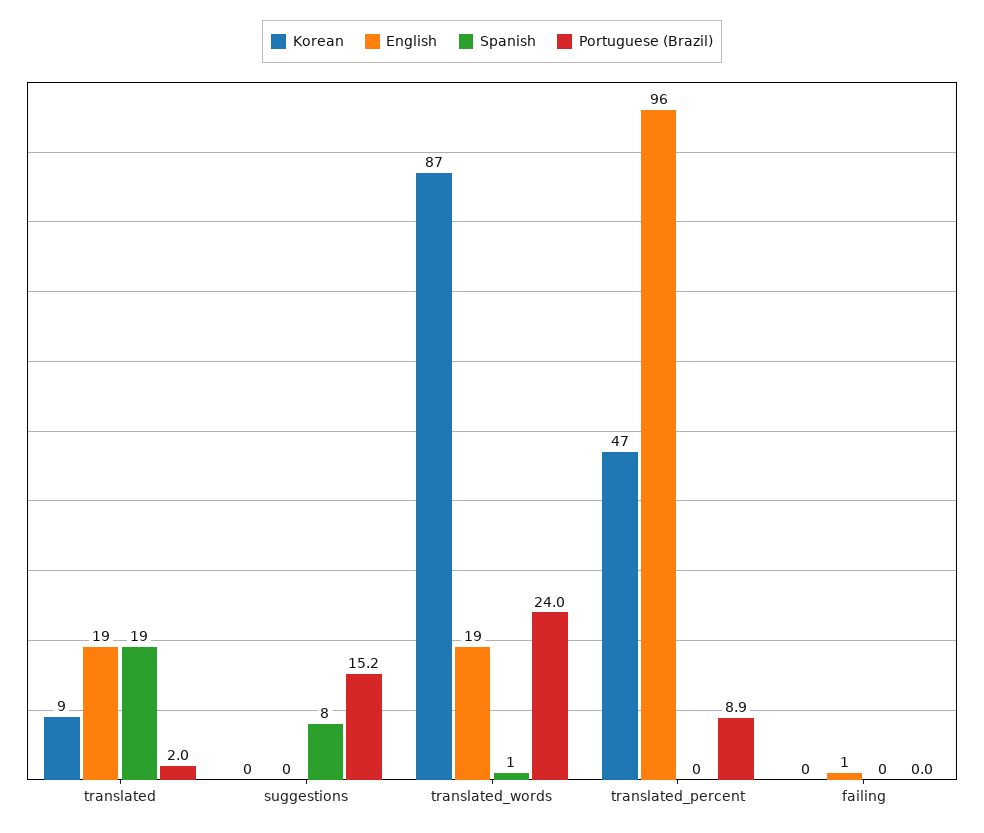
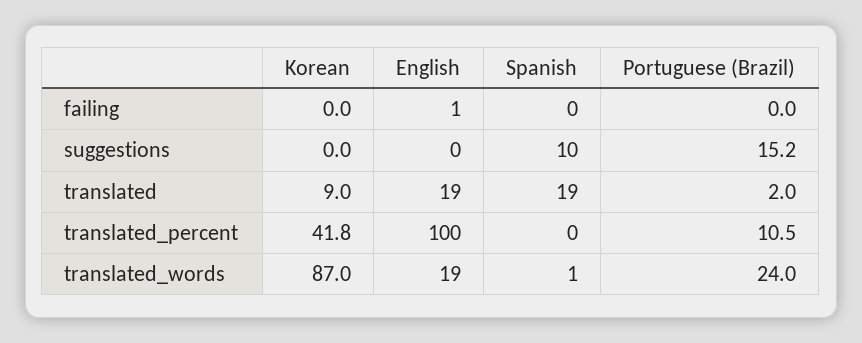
  {
    "Korean": {
      "translated": 9,
      "suggestions": 0,
      "translated_words": 87,
-     "translated_percent": 47,
+     "translated_percent": 41.8,
      "failing": 0
    },
    "English": {
      "translated": 19,
      "suggestions": 0,
      "translated_words": 19,
-     "translated_percent": 96,
+     "translated_percent": 100,
      "failing": 1
    },
    "Spanish": {
      "translated": 19,
-     "suggestions": 8,
+     "suggestions": 10,
      "translated_words": 1,
      "translated_percent": 0,
      "failing": 0
    },
    "Portuguese (Brazil)": {
      "translated": 2,
      "suggestions": 15.2,
      "translated_words": 24,
-     "translated_percent": 8.9,
+     "translated_percent": 10.5,
      "failing": 0
    }
  }

